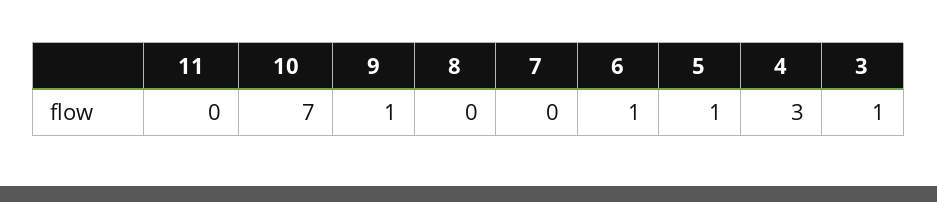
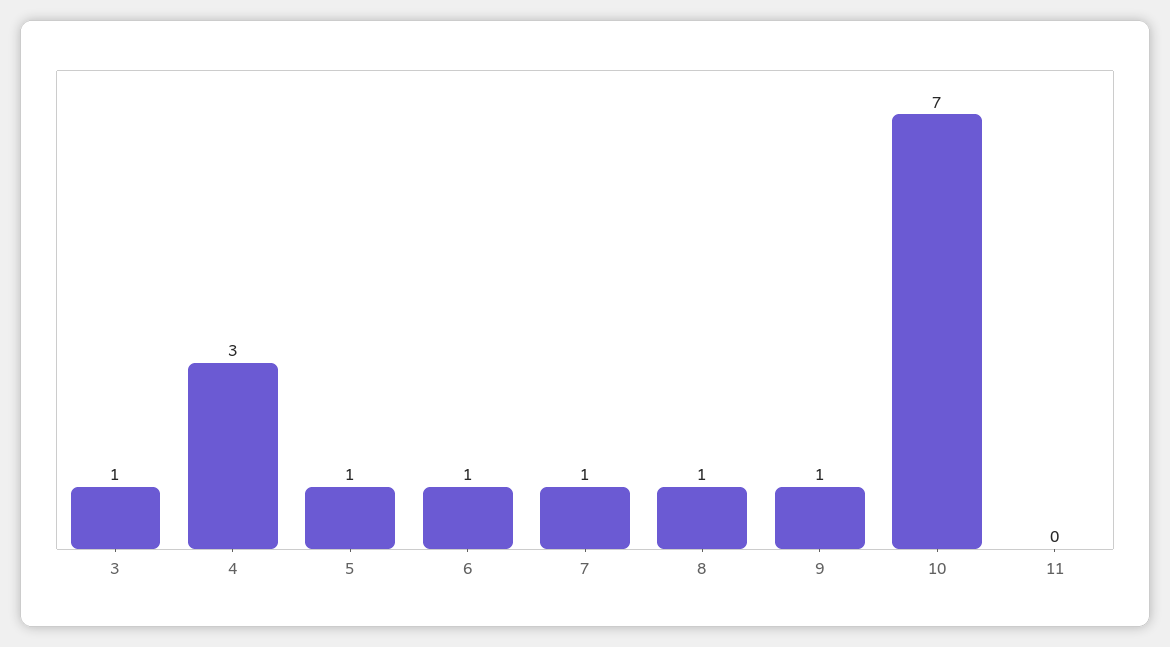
  {
    "11": 0,
    "10": 7,
    "9": 1,
-   "8": 0,
+   "8": 1,
-   "7": 0,
+   "7": 1,
    "6": 1,
    "5": 1,
    "4": 3,
    "3": 1
  }

